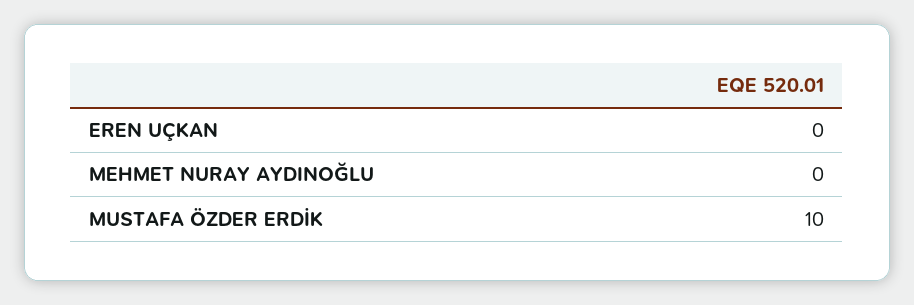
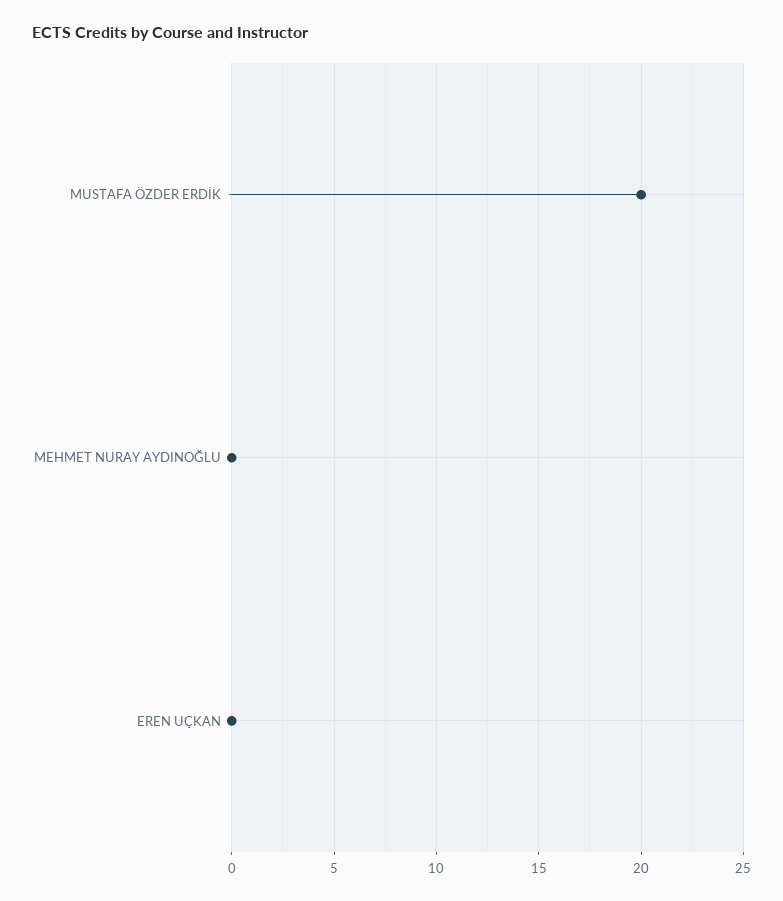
  {
    "EREN UÇKAN": 0,
    "MEHMET NURAY AYDINOĞLU": 0,
-   "MUSTAFA ÖZDER ERDİK": 10
+   "MUSTAFA ÖZDER ERDİK": 20
  }

